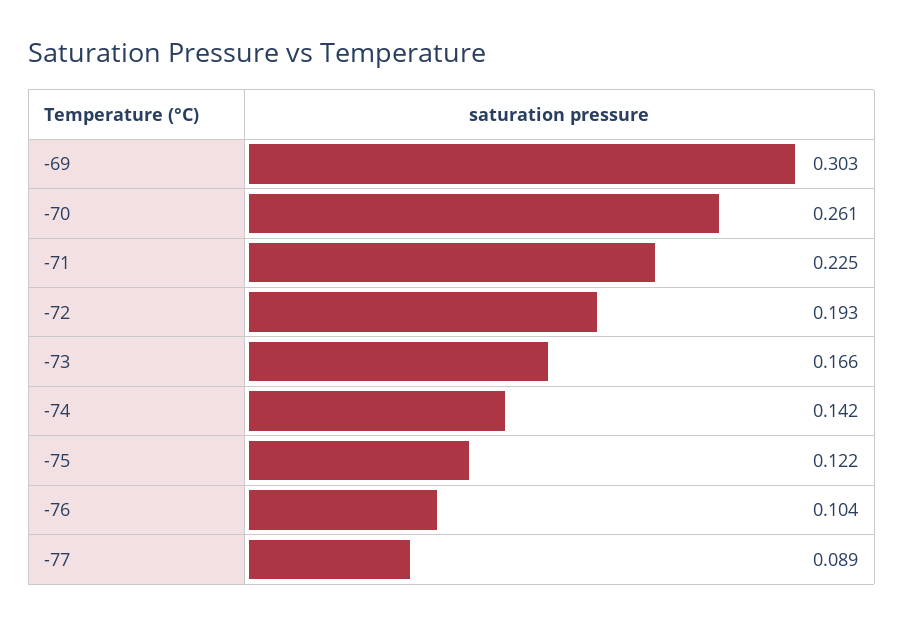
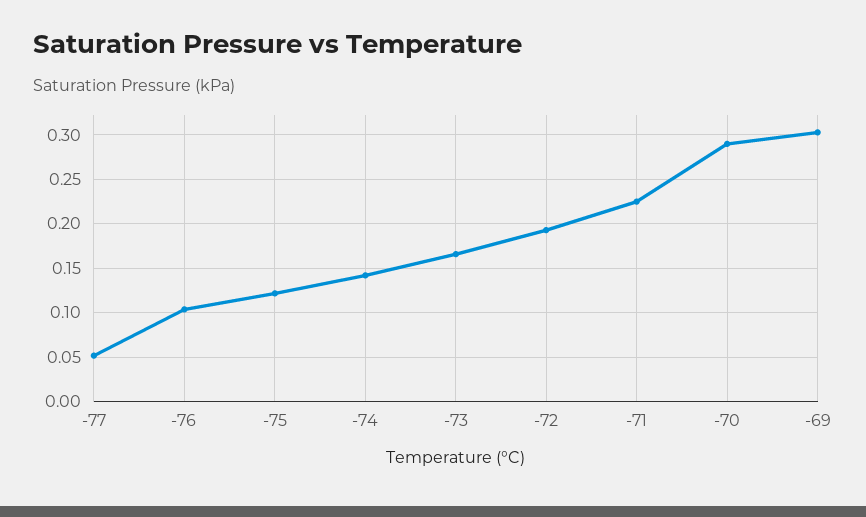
  {
    "-69": 0.303,
-   "-70": 0.261,
+   "-70": 0.29,
    "-71": 0.225,
    "-72": 0.193,
    "-73": 0.166,
    "-74": 0.142,
    "-75": 0.122,
    "-76": 0.104,
-   "-77": 0.089
+   "-77": 0.05
  }

